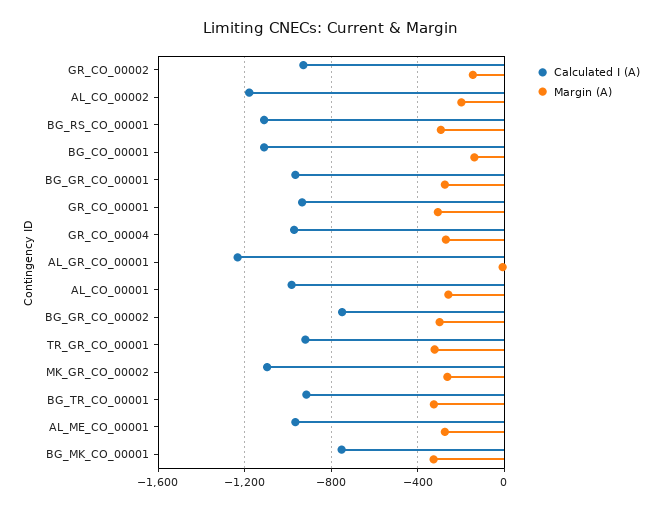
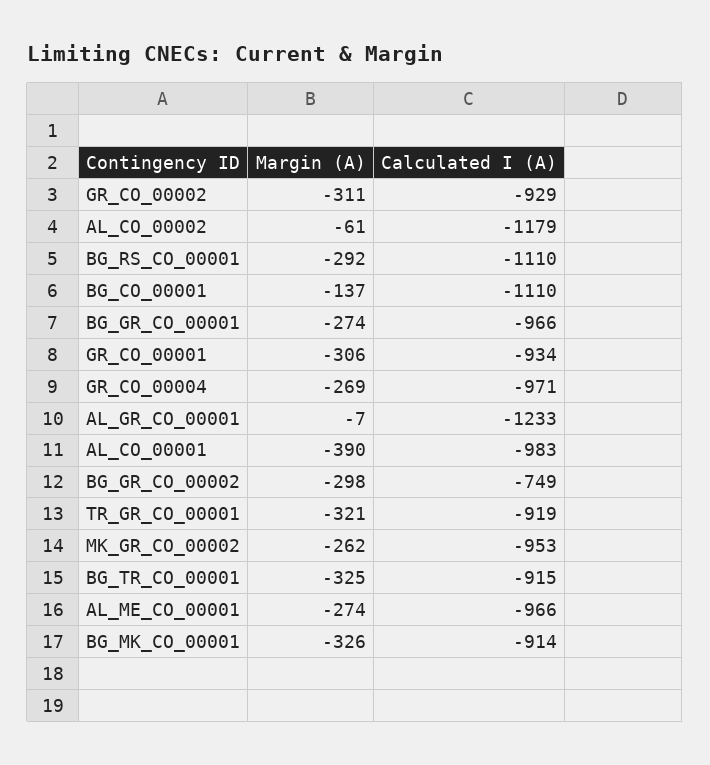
  {
    "Calculated I (A)": {
      "GR_CO_00002": -929,
      "AL_CO_00002": -1179,
      "BG_RS_CO_00001": -1110,
      "BG_CO_00001": -1110,
      "BG_GR_CO_00001": -966,
      "GR_CO_00001": -934,
      "GR_CO_00004": -971,
      "AL_GR_CO_00001": -1233,
      "AL_CO_00001": -983,
      "BG_GR_CO_00002": -749,
      "TR_GR_CO_00001": -919,
-     "MK_GR_CO_00002": -1100,
+     "MK_GR_CO_00002": -953,
      "BG_TR_CO_00001": -915,
      "AL_ME_CO_00001": -966,
-     "BG_MK_CO_00001": -750
+     "BG_MK_CO_00001": -914
    },
    "Margin (A)": {
-     "GR_CO_00002": -150,
+     "GR_CO_00002": -311,
-     "AL_CO_00002": -200,
+     "AL_CO_00002": -61,
      "BG_RS_CO_00001": -292,
      "BG_CO_00001": -137,
      "BG_GR_CO_00001": -274,
      "GR_CO_00001": -306,
      "GR_CO_00004": -269,
      "AL_GR_CO_00001": -7,
-     "AL_CO_00001": -250,
+     "AL_CO_00001": -390,
      "BG_GR_CO_00002": -298,
      "TR_GR_CO_00001": -321,
      "MK_GR_CO_00002": -262,
      "BG_TR_CO_00001": -325,
      "AL_ME_CO_00001": -274,
      "BG_MK_CO_00001": -326
    }
  }

